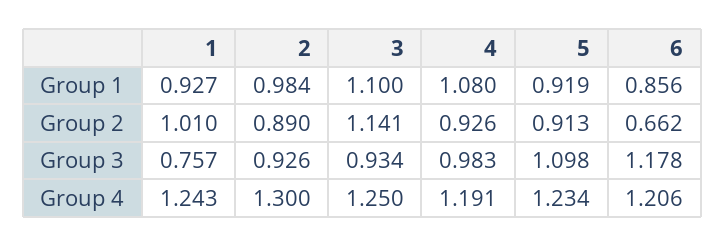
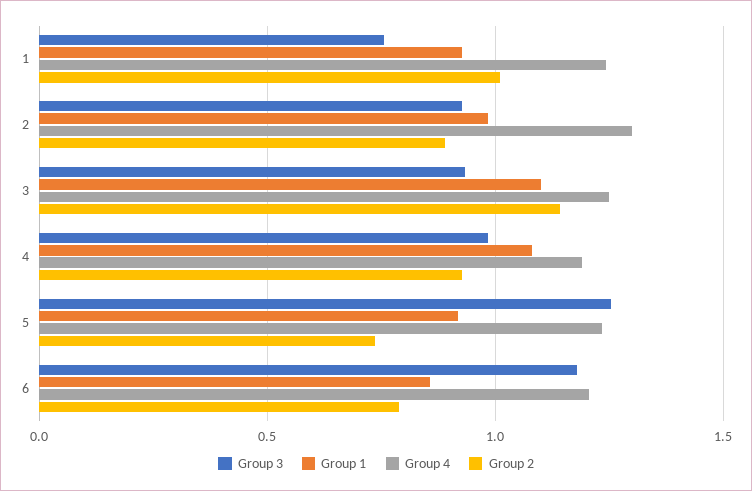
  {
    "Group 1": {
      "1": 0.927,
      "2": 0.984,
      "3": 1.1,
      "4": 1.08,
      "5": 0.919,
      "6": 0.856
    },
    "Group 2": {
      "1": 1.01,
      "2": 0.89,
      "3": 1.141,
      "4": 0.926,
-     "5": 0.913,
+     "5": 0.75,
-     "6": 0.662
+     "6": 0.8
    },
    "Group 3": {
      "1": 0.757,
      "2": 0.926,
      "3": 0.934,
      "4": 0.983,
-     "5": 1.098,
+     "5": 1.25,
      "6": 1.178
    },
    "Group 4": {
      "1": 1.243,
      "2": 1.3,
      "3": 1.25,
      "4": 1.191,
      "5": 1.234,
      "6": 1.206
    }
  }

